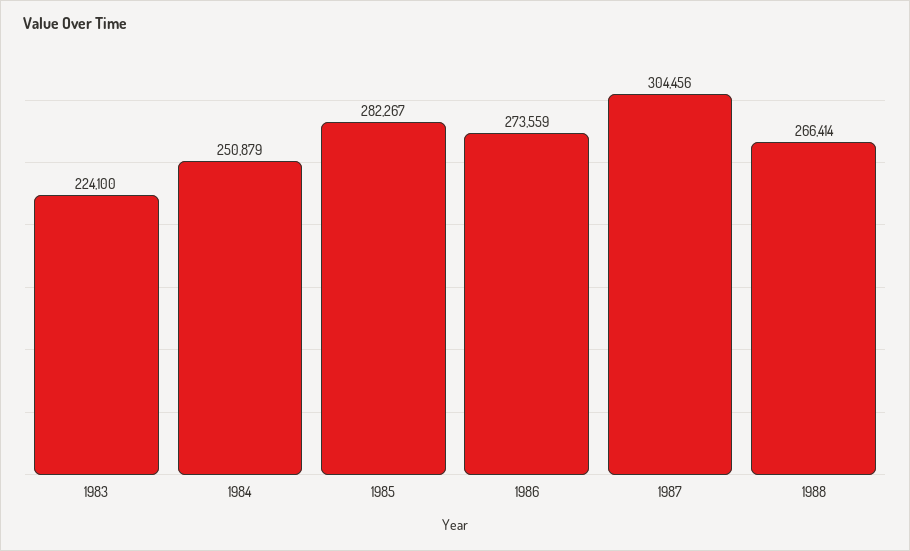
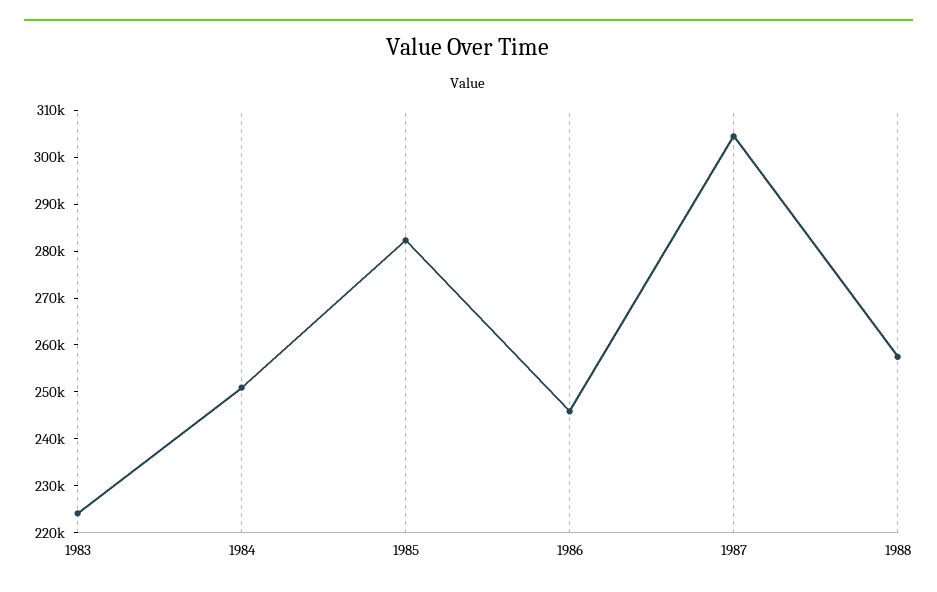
  {
    "1983": 224100,
    "1984": 250879,
    "1985": 282267,
-   "1986": 273559,
+   "1986": 246000,
    "1987": 304456,
-   "1988": 266414
+   "1988": 258000
  }

